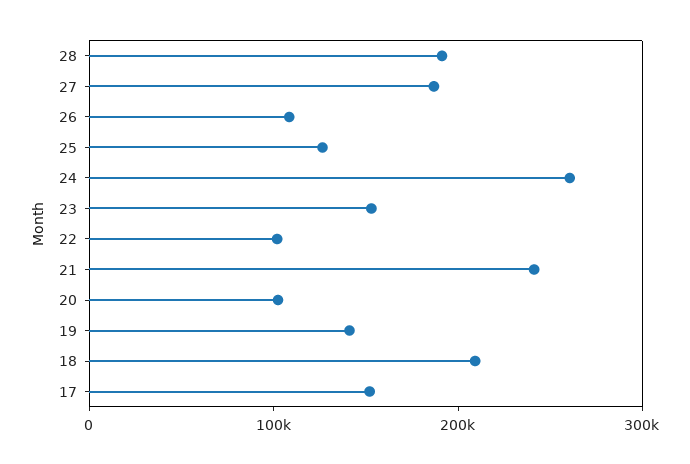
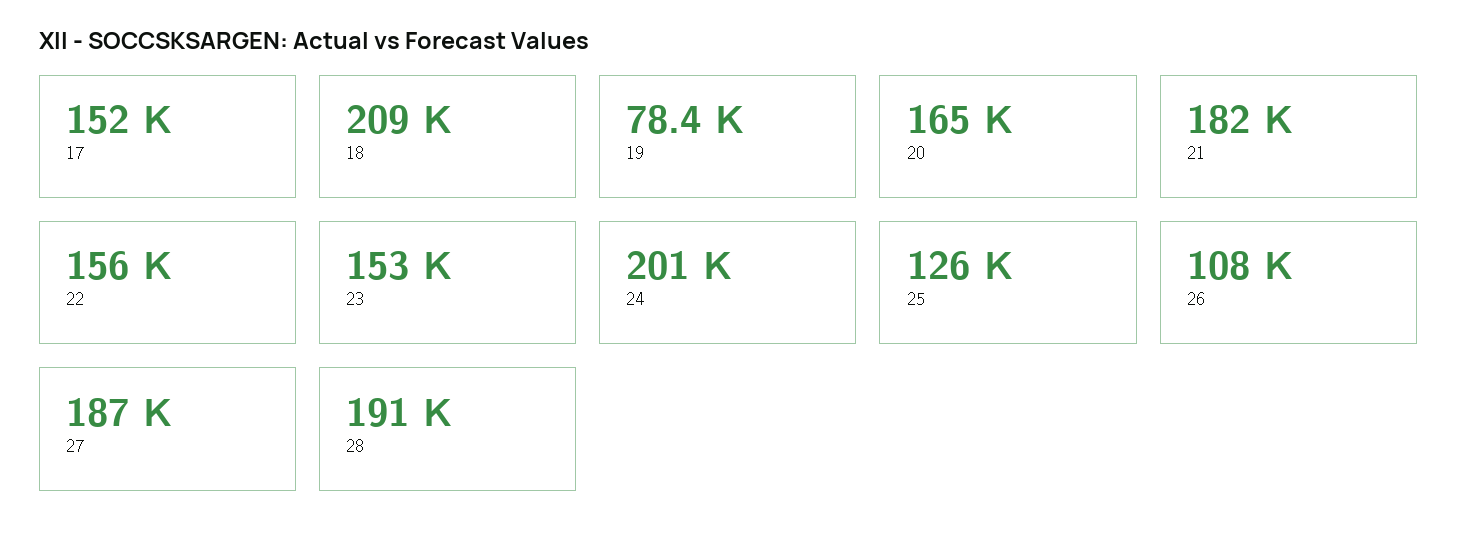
  {
    "28": 191000,
    "27": 187000,
    "26": 108000,
    "25": 126000,
-   "24": 260000,
+   "24": 201000,
    "23": 153000,
-   "22": 100000,
+   "22": 156000,
-   "21": 240000,
+   "21": 182000,
-   "20": 100000,
+   "20": 165000,
-   "19": 140000,
+   "19": 78400,
    "18": 209000,
    "17": 152000
  }

